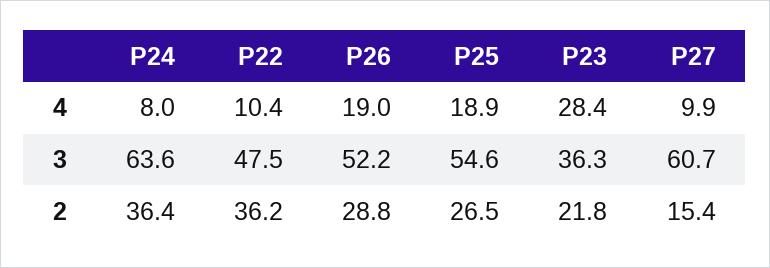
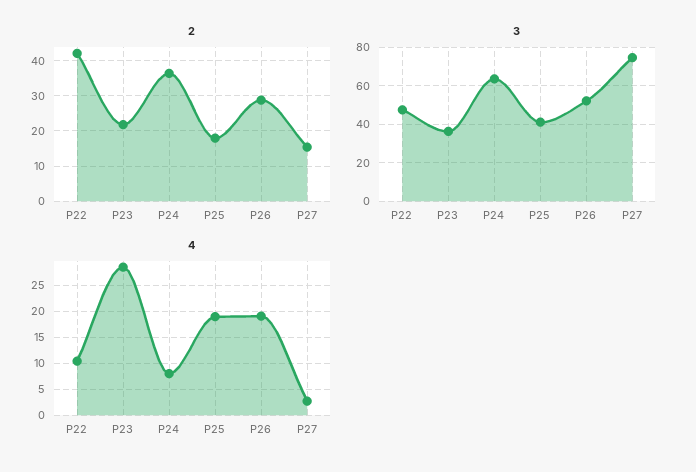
  {
    "4": {
      "P24": 8,
      "P22": 10.4,
      "P26": 19,
      "P25": 18.9,
      "P23": 28.4,
-     "P27": 9.9
+     "P27": 2.5
    },
    "3": {
      "P24": 63.6,
      "P22": 47.5,
      "P26": 52.2,
-     "P25": 54.6,
+     "P25": 40,
      "P23": 36.3,
-     "P27": 60.7
+     "P27": 75
    },
    "2": {
      "P24": 36.4,
-     "P22": 36.2,
+     "P22": 42,
      "P26": 28.8,
-     "P25": 26.5,
+     "P25": 18,
      "P23": 21.8,
      "P27": 15.4
    }
  }

